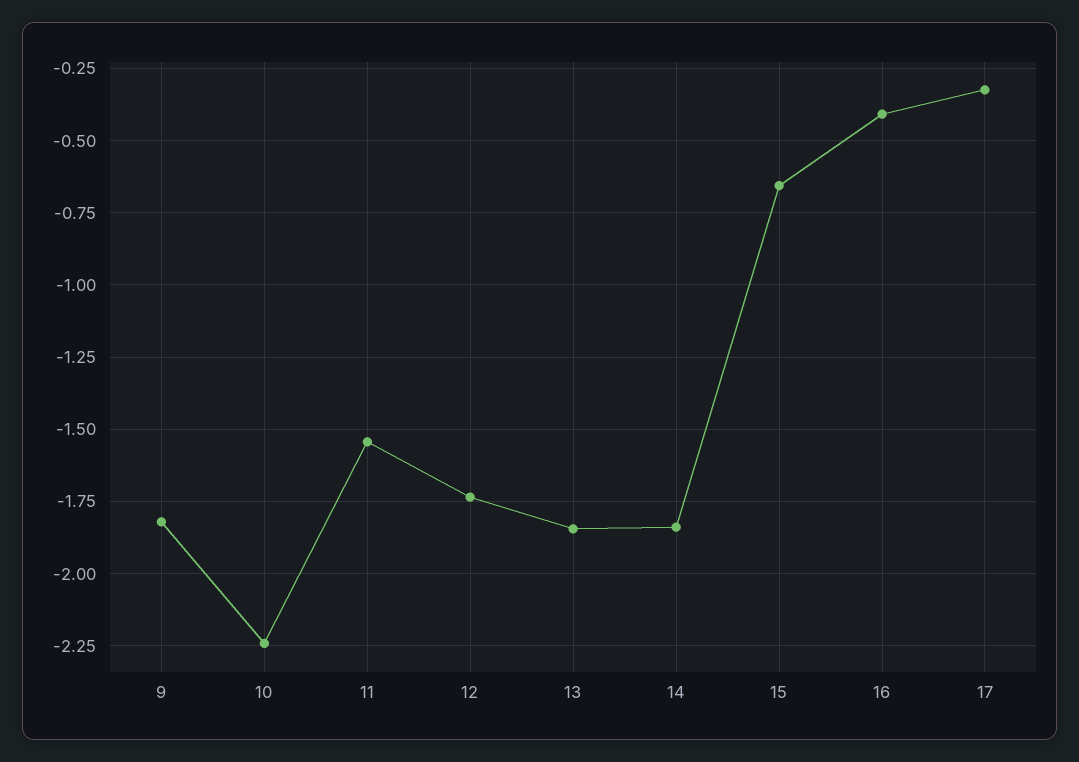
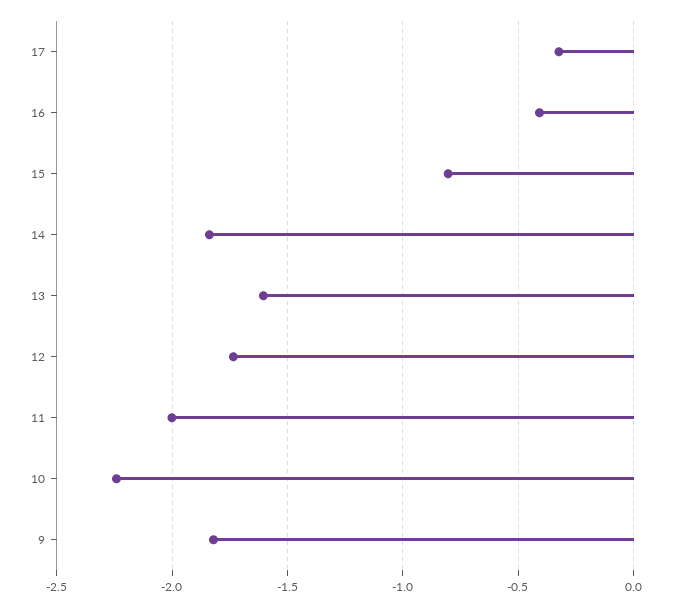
  {
    "9": -1.825,
    "10": -2.25,
-   "11": -1.55,
+   "11": -2,
    "12": -1.725,
-   "13": -1.85,
+   "13": -1.6,
    "14": -1.85,
-   "15": -0.65,
+   "15": -0.8,
    "16": -0.4,
    "17": -0.325
  }

